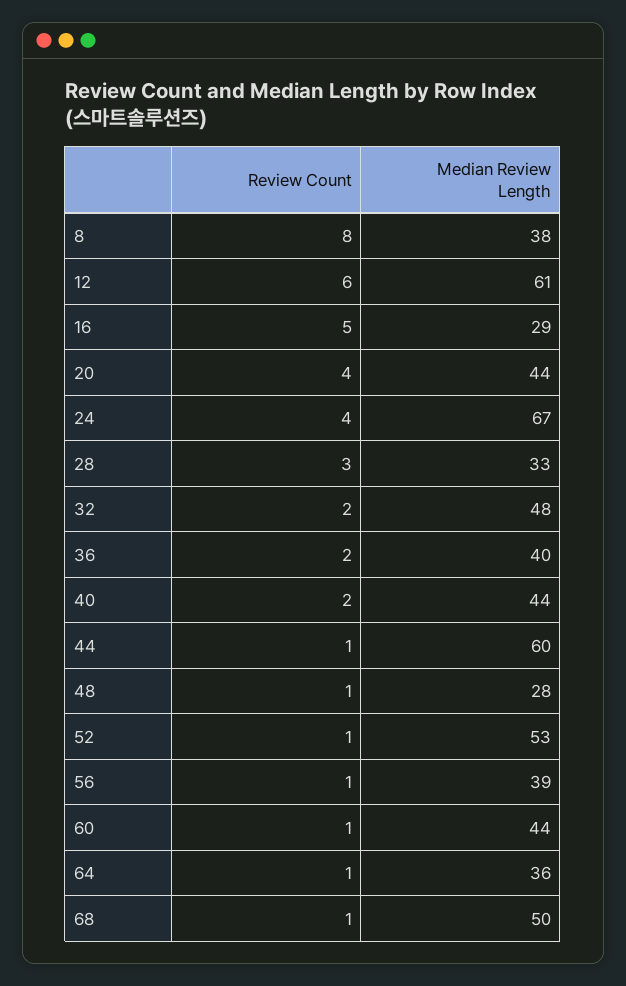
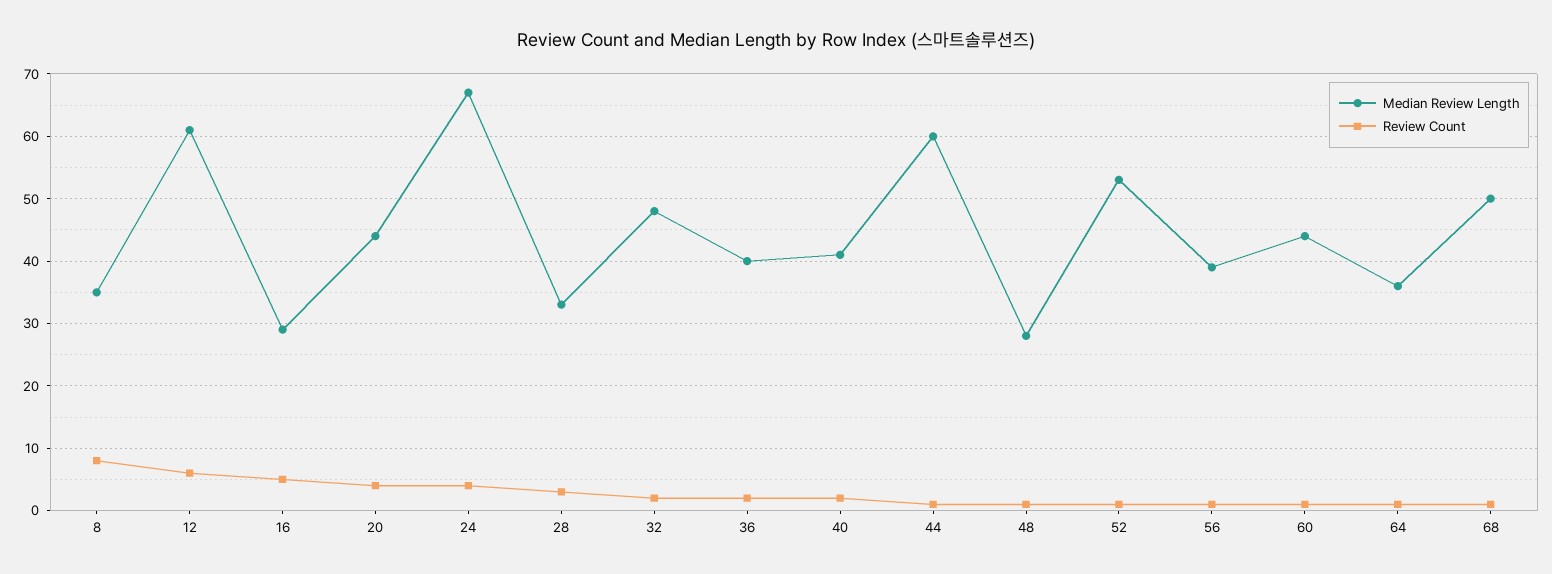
  {
    "Review Count": {
      "8": 8,
      "12": 6,
      "16": 5,
      "20": 4,
      "24": 4,
      "28": 3,
      "32": 2,
      "36": 2,
      "40": 2,
      "44": 1,
      "48": 1,
      "52": 1,
      "56": 1,
      "60": 1,
      "64": 1,
      "68": 1
    },
    "Median Review Length": {
-     "8": 38,
+     "8": 35,
      "12": 61,
      "16": 29,
      "20": 44,
      "24": 67,
      "28": 33,
      "32": 48,
      "36": 40,
-     "40": 44,
+     "40": 41,
      "44": 60,
      "48": 28,
      "52": 53,
      "56": 39,
      "60": 44,
      "64": 36,
      "68": 50
    }
  }

